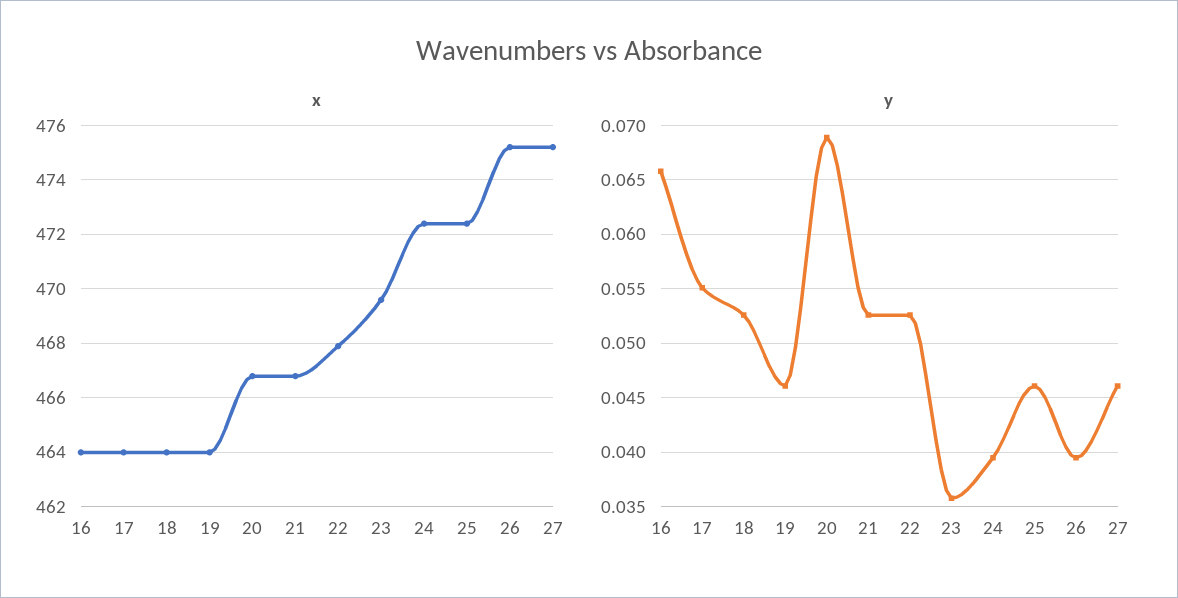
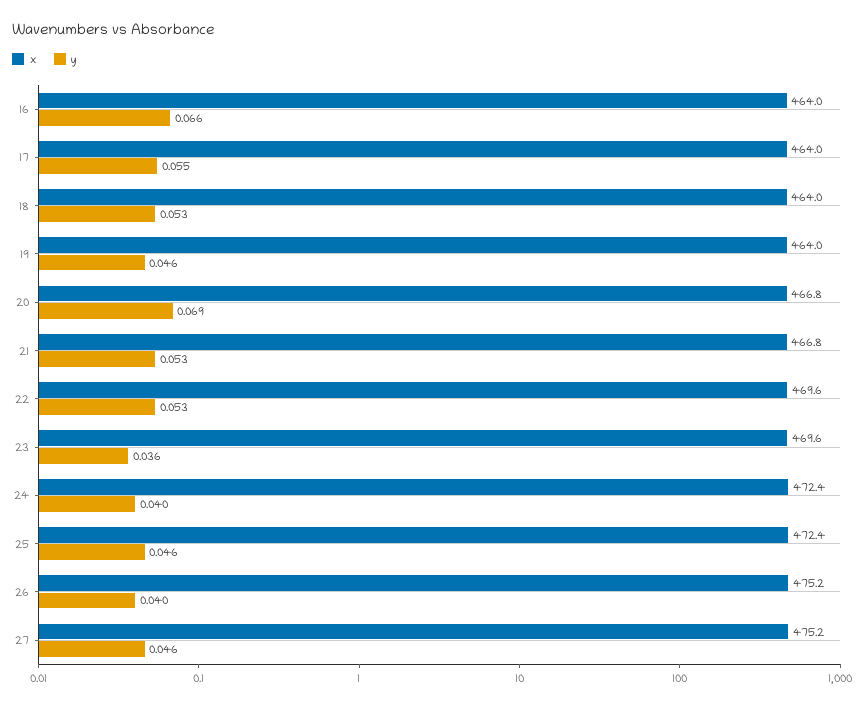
  {
    "x": {
      "16": 464,
      "17": 464,
      "18": 464,
      "19": 464,
      "20": 466.8,
      "21": 466.8,
-     "22": 468,
+     "22": 469.6,
      "23": 469.6,
      "24": 472.4,
      "25": 472.4,
      "26": 475.2,
      "27": 475.2
    },
    "y": {
      "16": 0.066,
      "17": 0.055,
      "18": 0.053,
      "19": 0.046,
      "20": 0.069,
      "21": 0.053,
      "22": 0.053,
      "23": 0.036,
      "24": 0.04,
      "25": 0.046,
      "26": 0.04,
      "27": 0.046
    }
  }

